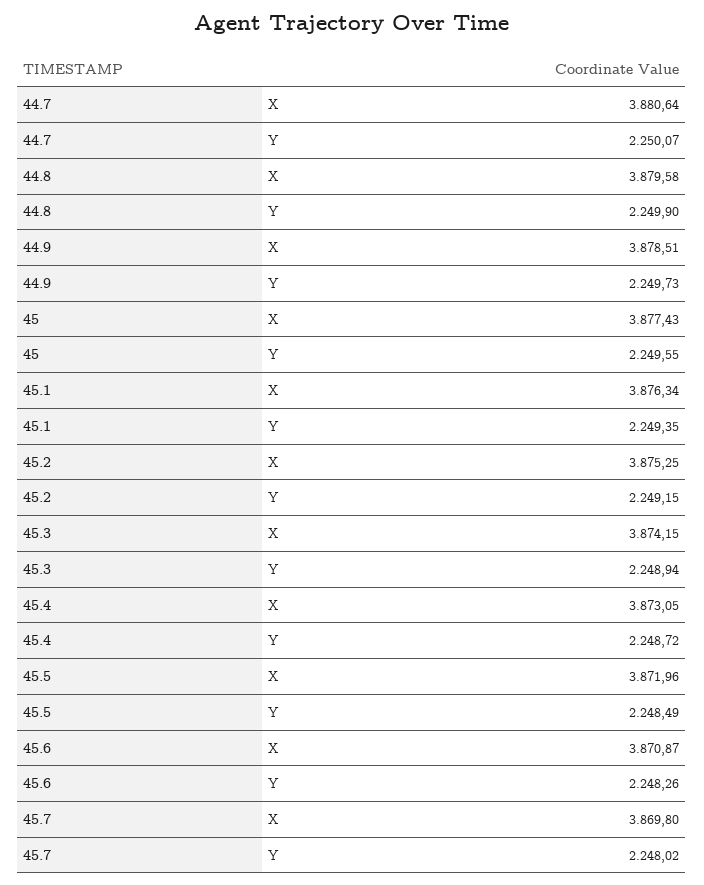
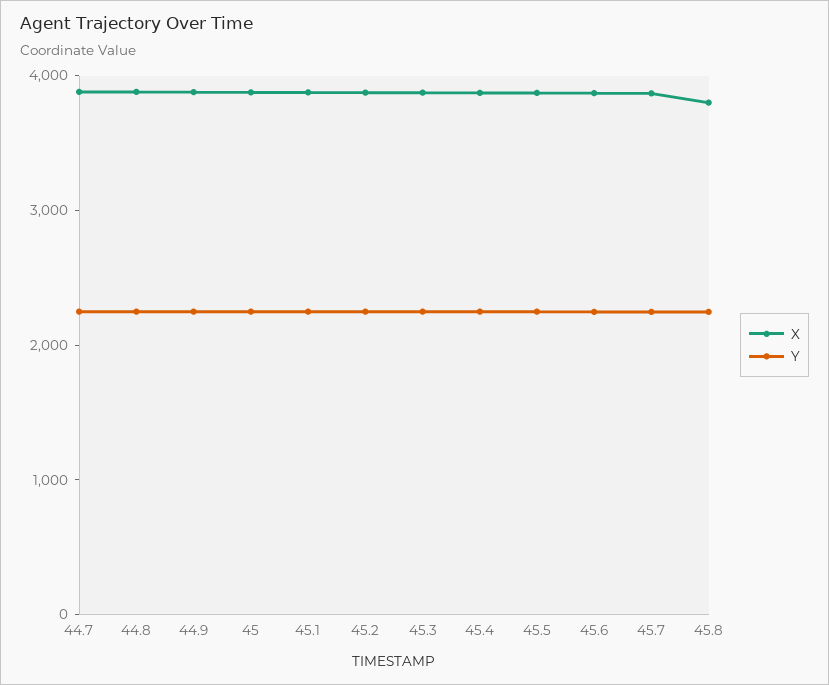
  {
    "X": {
      "44.7": 3880.64,
      "44.8": 3879.58,
      "44.9": 3878.51,
      "45": 3877.43,
      "45.1": 3876.34,
      "45.2": 3875.25,
      "45.3": 3874.15,
      "45.4": 3873.05,
      "45.5": 3871.96,
      "45.6": 3870.87,
-     "45.7": 3869.8
+     "45.7": 3869.8,
+     "45.8": 3800
    },
    "Y": {
      "44.7": 2250.07,
      "44.8": 2249.9,
      "44.9": 2249.73,
      "45": 2249.55,
      "45.1": 2249.35,
      "45.2": 2249.15,
      "45.3": 2248.94,
      "45.4": 2248.72,
      "45.5": 2248.49,
      "45.6": 2248.26,
-     "45.7": 2248.02
+     "45.7": 2248.02,
+     "45.8": 2200
    }
  }

